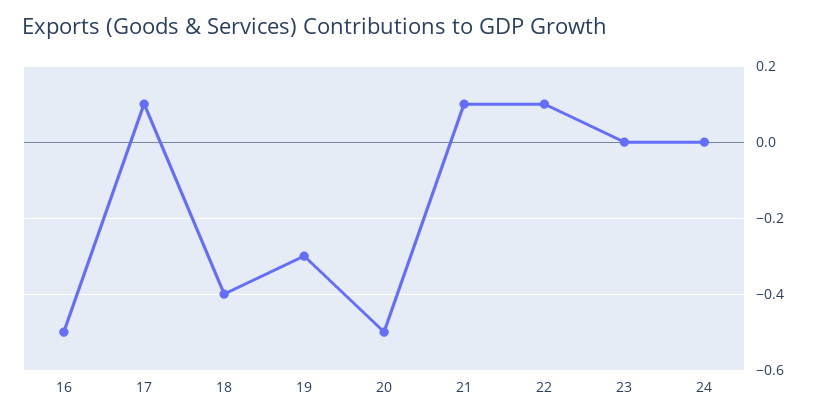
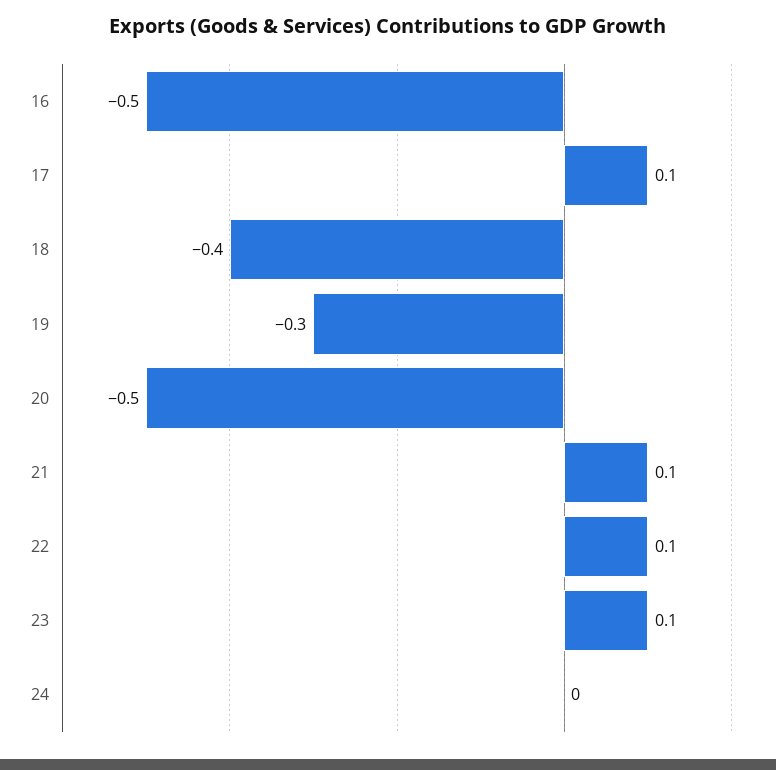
  {
    "16": -0.5,
    "17": 0.1,
    "18": -0.4,
    "19": -0.3,
    "20": -0.5,
    "21": 0.1,
    "22": 0.1,
-   "23": 0,
+   "23": 0.1,
    "24": 0
  }

